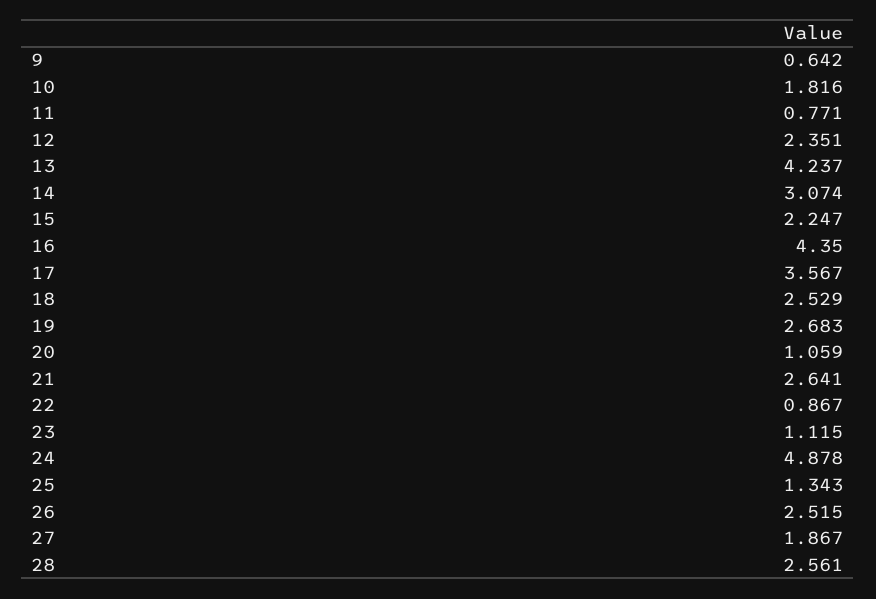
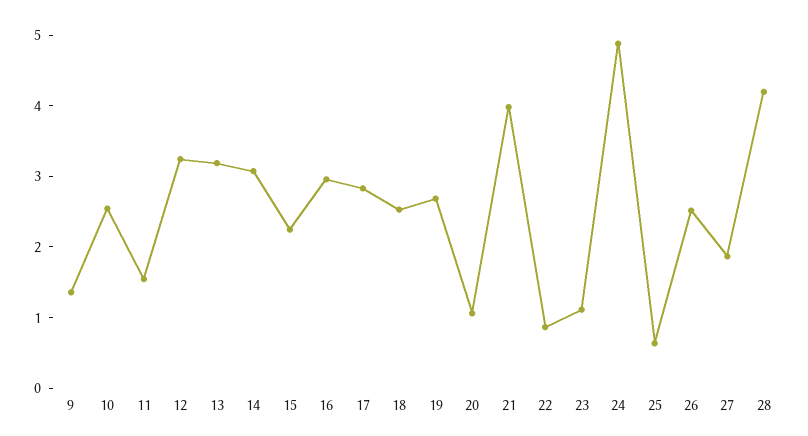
  {
-   "9": 0.642,
+   "9": 1.4,
-   "10": 1.816,
+   "10": 2.6,
-   "11": 0.771,
+   "11": 1.6,
-   "12": 2.351,
+   "12": 3.2,
-   "13": 4.237,
+   "13": 3.2,
    "14": 3.074,
    "15": 2.247,
-   "16": 4.35,
+   "16": 3,
-   "17": 3.567,
+   "17": 2.8,
    "18": 2.529,
    "19": 2.683,
    "20": 1.059,
-   "21": 2.641,
+   "21": 4,
    "22": 0.867,
    "23": 1.115,
    "24": 4.878,
-   "25": 1.343,
+   "25": 0.6,
    "26": 2.515,
    "27": 1.867,
-   "28": 2.561
+   "28": 4.2
  }

